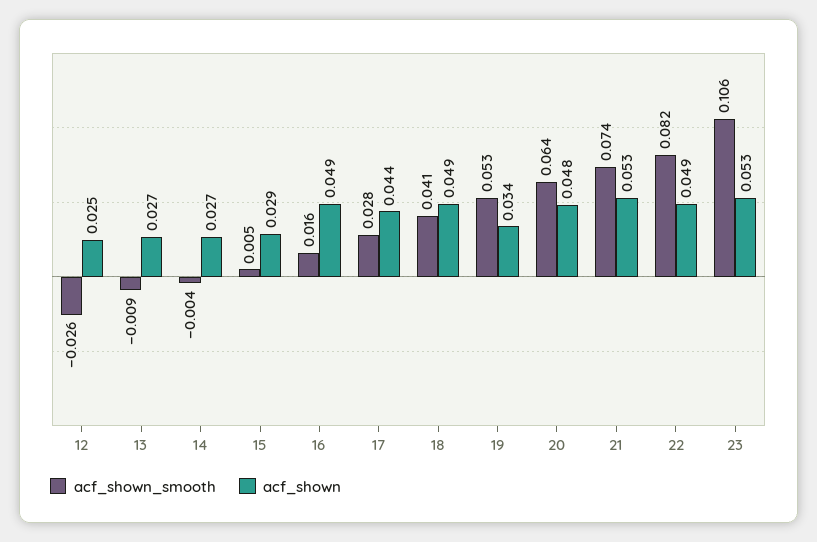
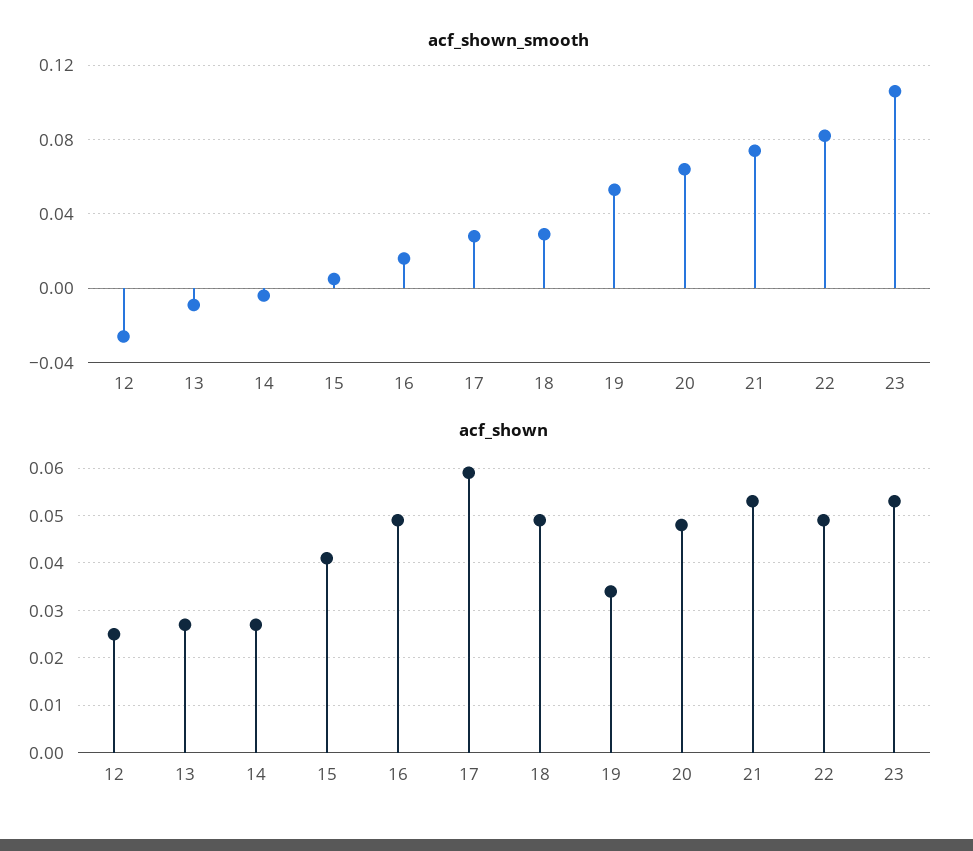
  {
    "acf_shown_smooth": {
      "12": -0.026,
      "13": -0.009,
      "14": -0.004,
      "15": 0.005,
      "16": 0.016,
      "17": 0.028,
-     "18": 0.041,
+     "18": 0.03,
      "19": 0.053,
      "20": 0.064,
      "21": 0.074,
      "22": 0.082,
      "23": 0.106
    },
    "acf_shown": {
      "12": 0.025,
      "13": 0.027,
      "14": 0.027,
-     "15": 0.029,
+     "15": 0.04,
      "16": 0.049,
-     "17": 0.044,
+     "17": 0.06,
      "18": 0.049,
      "19": 0.034,
      "20": 0.048,
      "21": 0.053,
      "22": 0.049,
      "23": 0.053
    }
  }

